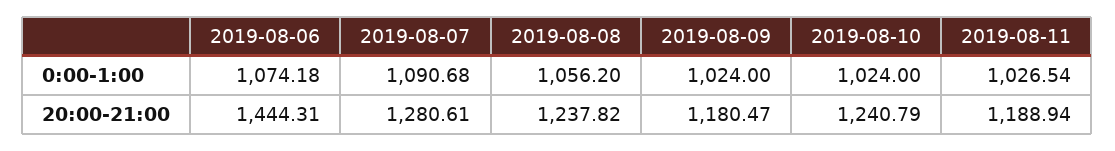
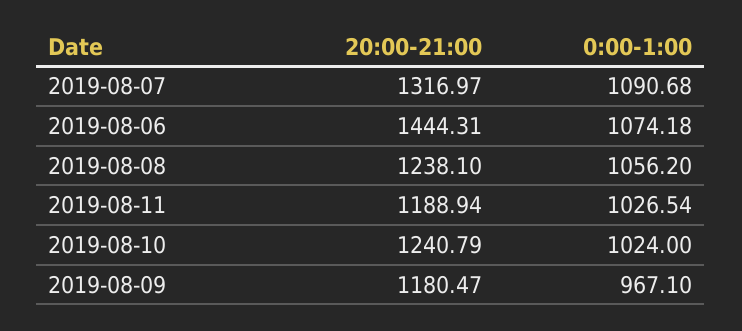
  {
    "2019-08-06": {
      "0:00-1:00": 1074.18,
      "20:00-21:00": 1444.31
    },
    "2019-08-07": {
      "0:00-1:00": 1090.68,
-     "20:00-21:00": 1280.61
+     "20:00-21:00": 1316.97
    },
    "2019-08-08": {
      "0:00-1:00": 1056.2,
-     "20:00-21:00": 1237.82
+     "20:00-21:00": 1238.1
    },
    "2019-08-09": {
-     "0:00-1:00": 1024,
+     "0:00-1:00": 967.1,
      "20:00-21:00": 1180.47
    },
    "2019-08-10": {
      "0:00-1:00": 1024,
      "20:00-21:00": 1240.79
    },
    "2019-08-11": {
      "0:00-1:00": 1026.54,
      "20:00-21:00": 1188.94
    }
  }

